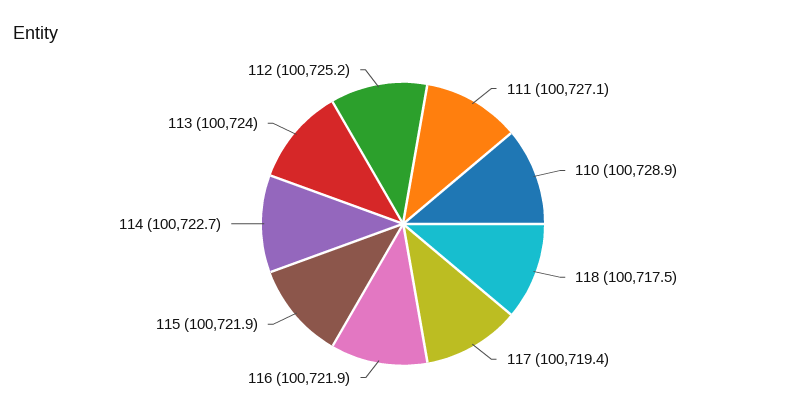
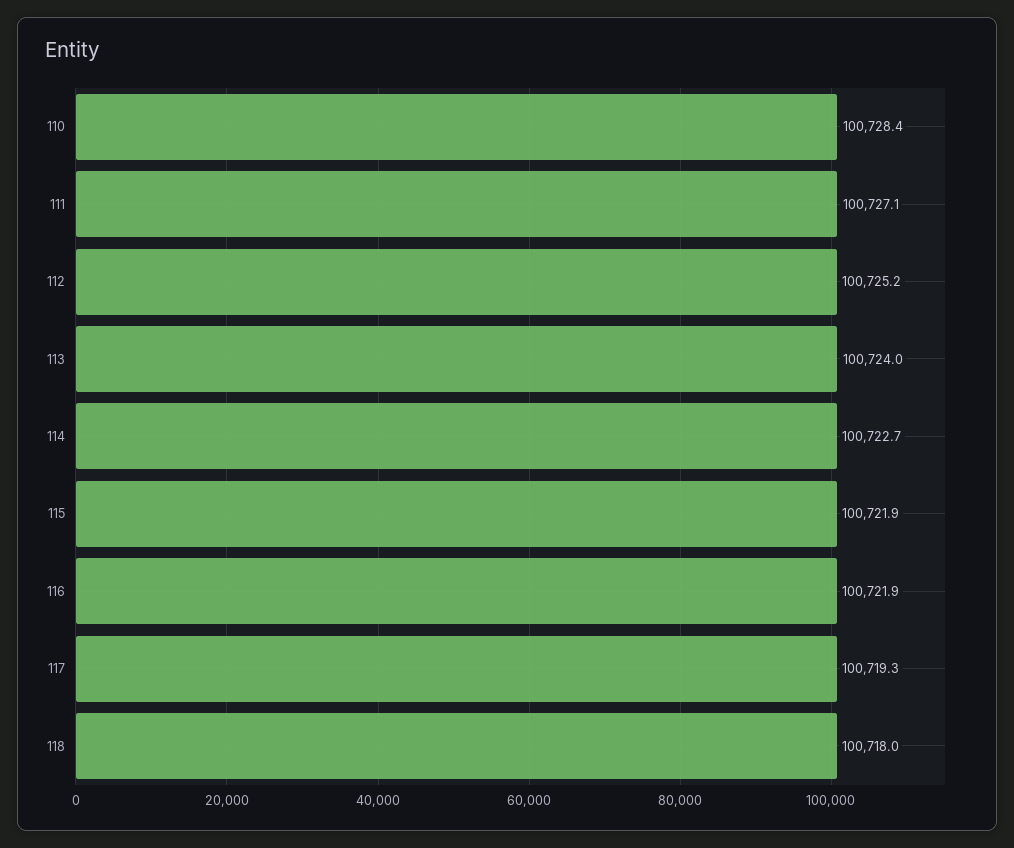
  {
    "111": 100727.1,
-   "110": 100728.9,
+   "110": 100728.4,
-   "118": 100717.5,
+   "118": 100718,
-   "117": 100719.4,
+   "117": 100719.3,
    "116": 100721.9,
    "115": 100721.9,
    "114": 100722.7,
    "113": 100724,
    "112": 100725.2
  }

